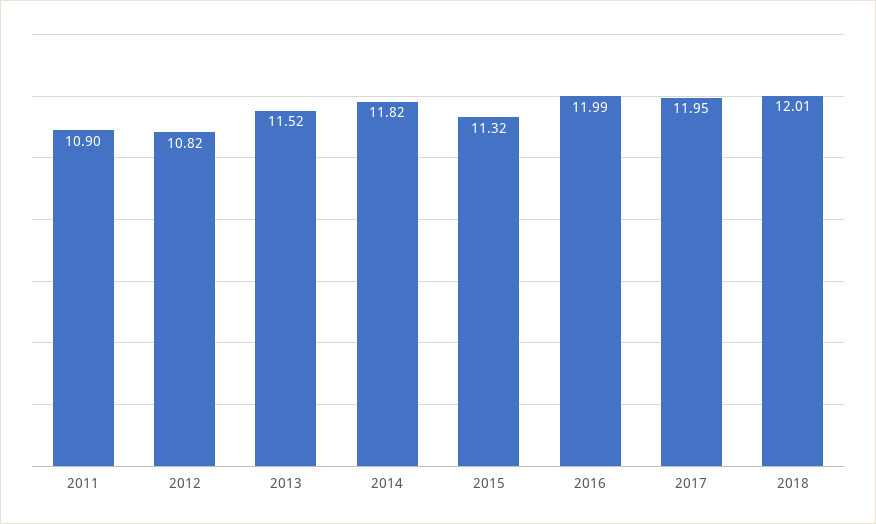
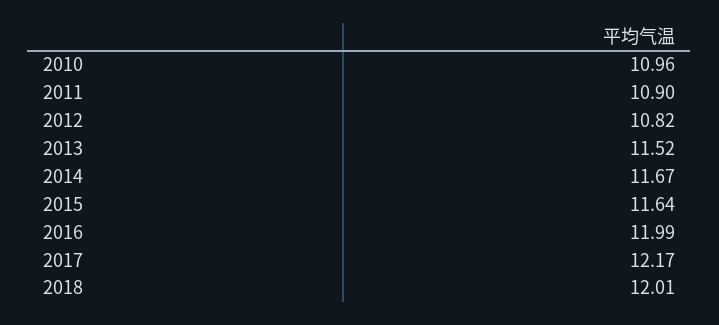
  {
    "2011": 10.9,
    "2012": 10.82,
    "2013": 11.52,
-   "2014": 11.82,
+   "2014": 11.67,
-   "2015": 11.32,
+   "2015": 11.64,
    "2016": 11.99,
-   "2017": 11.95,
+   "2017": 12.17,
-   "2018": 12.01
+   "2018": 12.01,
+   "2010": 10.96
  }

